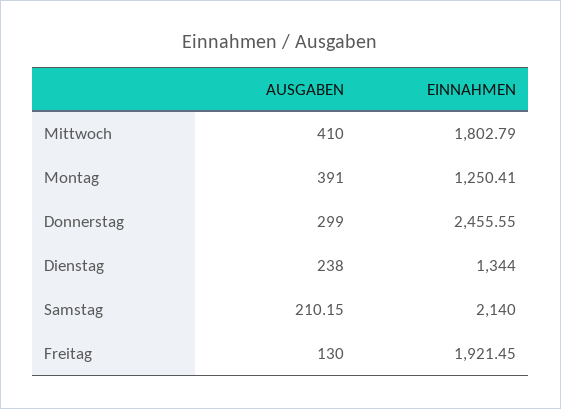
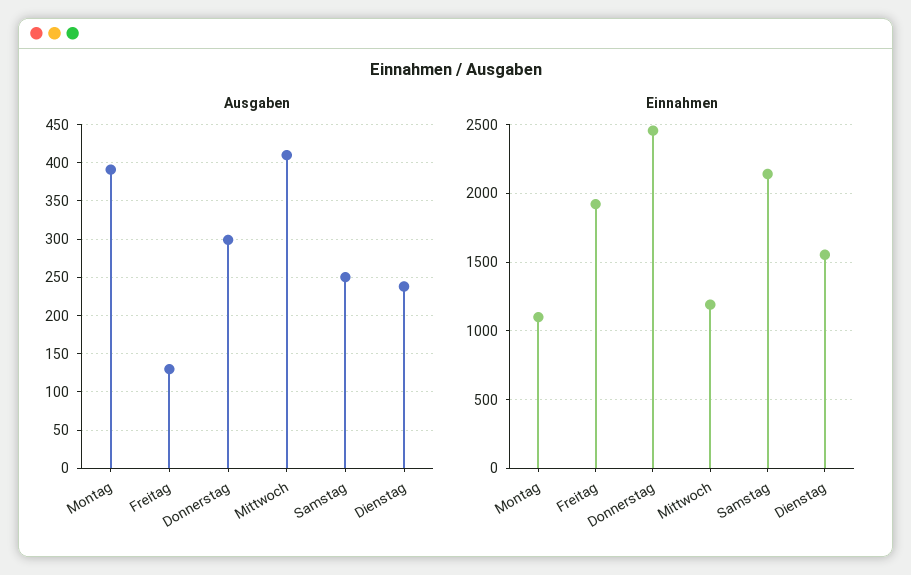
  {
    "AUSGABEN": {
      "Mittwoch": 410,
      "Montag": 391,
      "Donnerstag": 299,
      "Dienstag": 238,
-     "Samstag": 210.15,
+     "Samstag": 250,
      "Freitag": 130
    },
    "EINNAHMEN": {
-     "Mittwoch": 1802.79,
+     "Mittwoch": 1200,
-     "Montag": 1250.41,
+     "Montag": 1100,
      "Donnerstag": 2455.55,
-     "Dienstag": 1344,
+     "Dienstag": 1550,
      "Samstag": 2140,
      "Freitag": 1921.45
    }
  }

